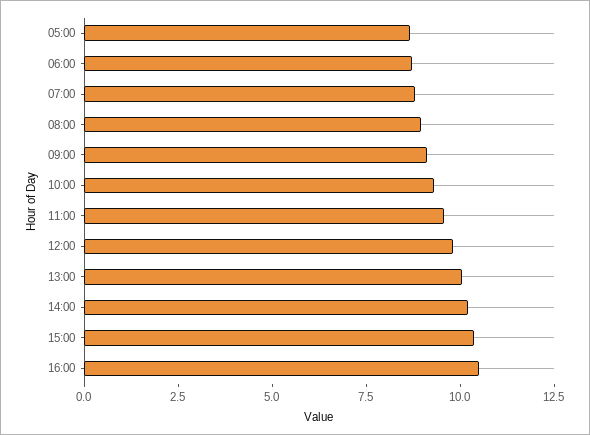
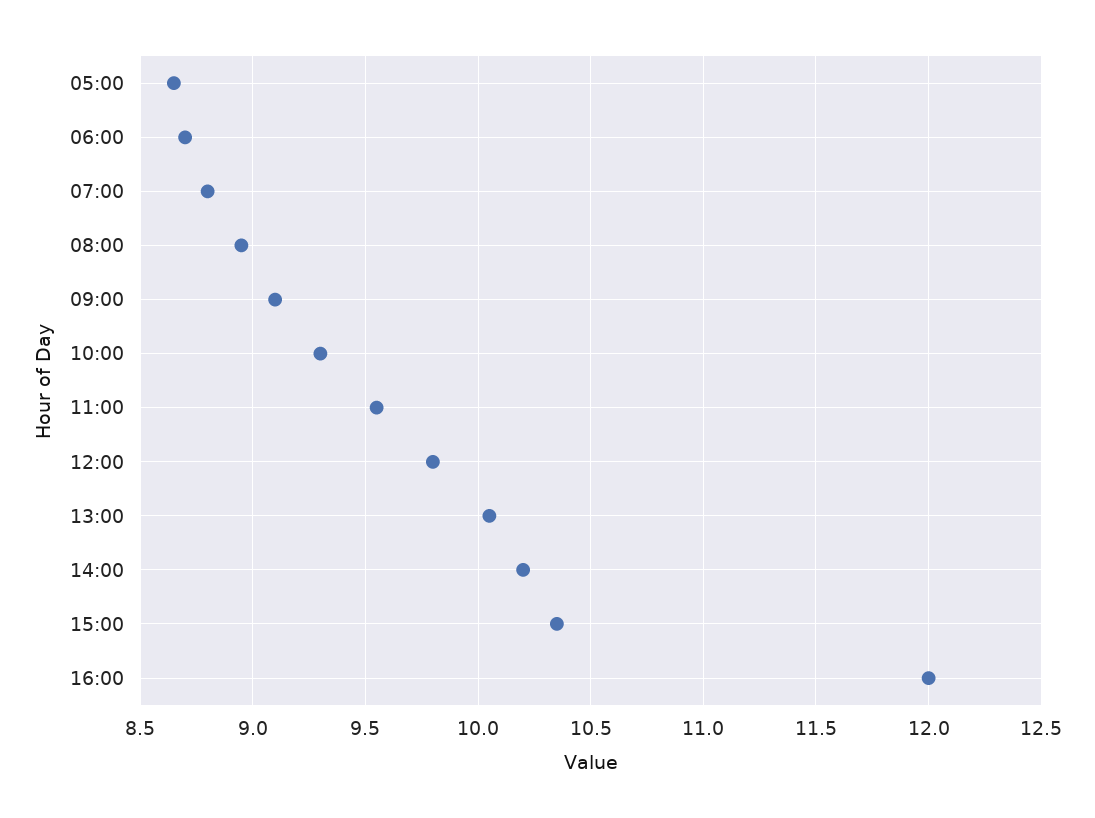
  {
    "05:00": 8.65,
    "06:00": 8.7,
    "07:00": 8.8,
    "08:00": 8.95,
    "09:00": 9.1,
    "10:00": 9.3,
    "11:00": 9.55,
    "12:00": 9.8,
    "13:00": 10.05,
    "14:00": 10.2,
    "15:00": 10.35,
-   "16:00": 10.5
+   "16:00": 12
  }

